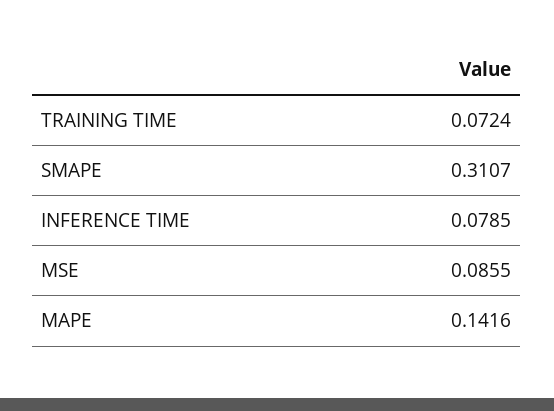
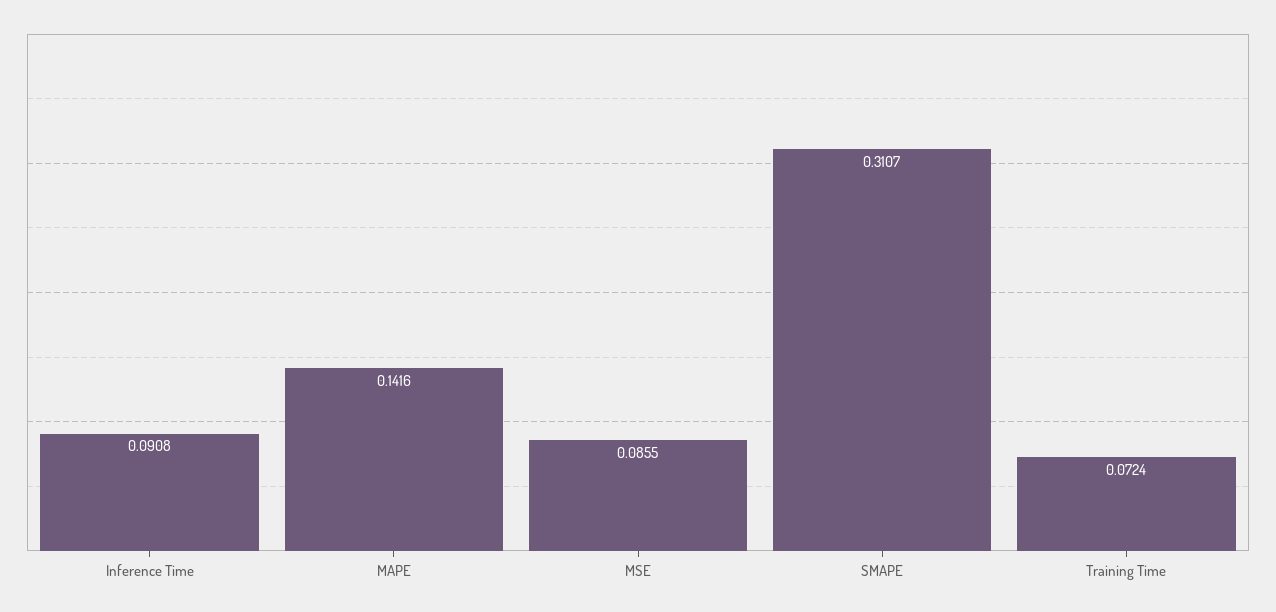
  {
    "TRAINING TIME": 0.0724,
    "SMAPE": 0.3107,
-   "INFERENCE TIME": 0.0785,
+   "INFERENCE TIME": 0.0908,
    "MSE": 0.0855,
    "MAPE": 0.1416
  }

